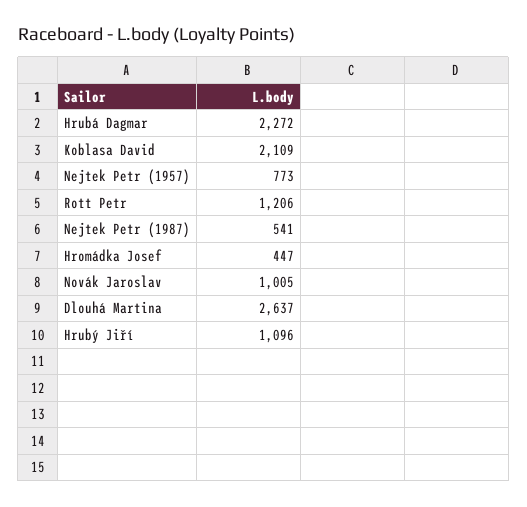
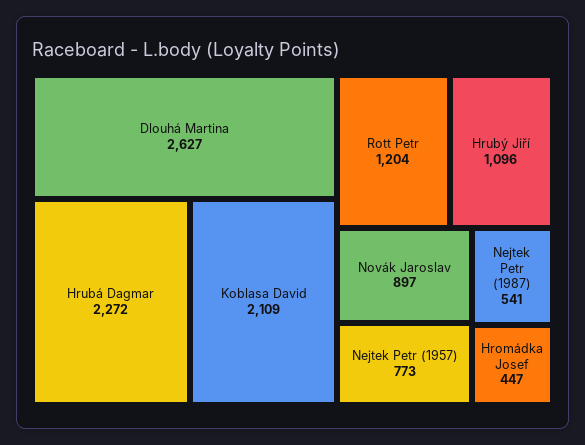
  {
    "Hrubá Dagmar": 2272,
    "Koblasa David": 2109,
    "Nejtek Petr (1957)": 773,
-   "Rott Petr": 1206,
+   "Rott Petr": 1204,
    "Nejtek Petr (1987)": 541,
    "Hromádka Josef": 447,
-   "Novák Jaroslav": 1005,
+   "Novák Jaroslav": 897,
-   "Dlouhá Martina": 2637,
+   "Dlouhá Martina": 2627,
    "Hrubý Jiří": 1096
  }

